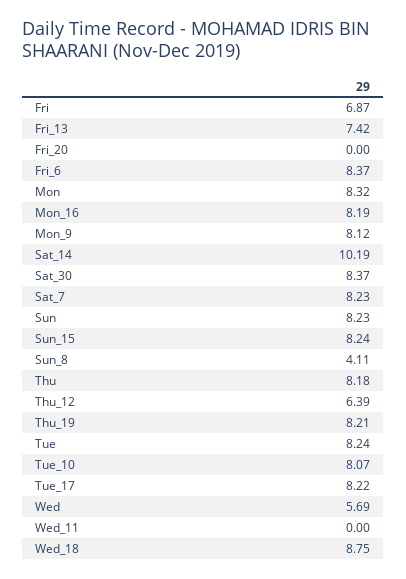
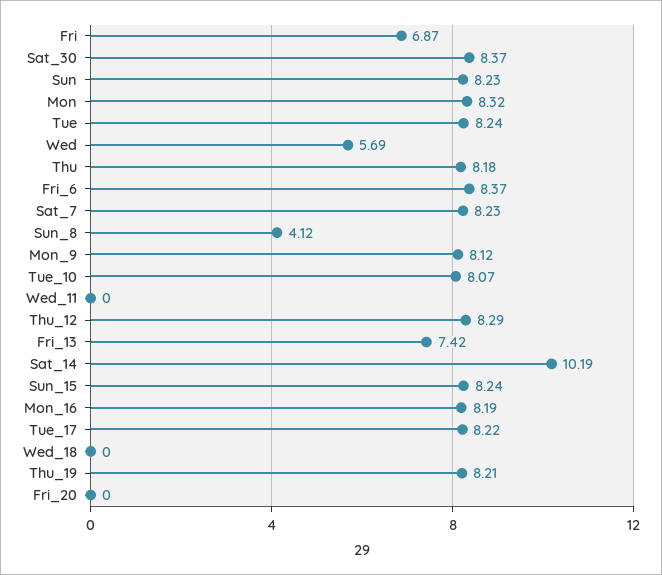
  {
    "Fri": 6.87,
    "Fri_13": 7.42,
    "Fri_20": 0,
    "Fri_6": 8.37,
    "Mon": 8.32,
    "Mon_16": 8.19,
    "Mon_9": 8.12,
    "Sat_14": 10.19,
    "Sat_30": 8.37,
    "Sat_7": 8.23,
    "Sun": 8.23,
    "Sun_15": 8.24,
-   "Sun_8": 4.11,
+   "Sun_8": 4.12,
    "Thu": 8.18,
-   "Thu_12": 6.39,
+   "Thu_12": 8.29,
    "Thu_19": 8.21,
    "Tue": 8.24,
    "Tue_10": 8.07,
    "Tue_17": 8.22,
    "Wed": 5.69,
    "Wed_11": 0,
-   "Wed_18": 8.75
+   "Wed_18": 0
  }

